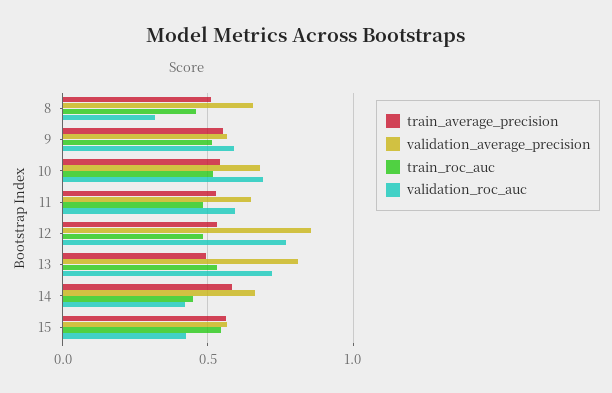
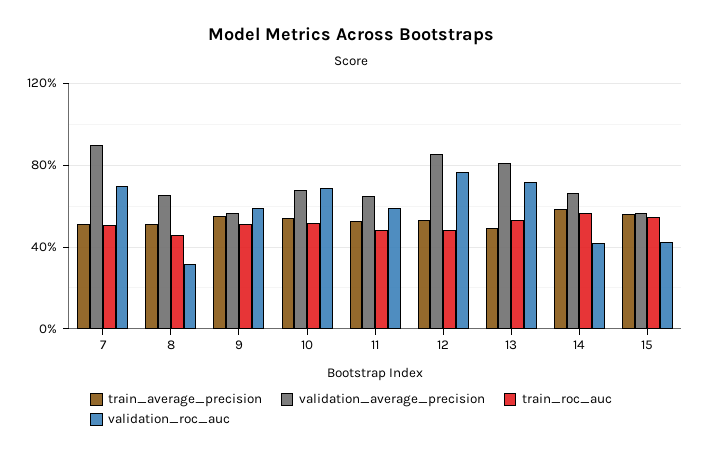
  {
    "train_average_precision": {
      "8": 0.5,
      "9": 0.55,
      "10": 0.55,
      "11": 0.55,
      "12": 0.55,
      "13": 0.5,
      "14": 0.6,
-     "15": 0.55
+     "15": 0.55,
+     "7": 0.5
    },
    "validation_average_precision": {
      "8": 0.65,
      "9": 0.55,
      "10": 0.7,
      "11": 0.65,
      "12": 0.85,
      "13": 0.8,
      "14": 0.65,
-     "15": 0.55
+     "15": 0.55,
+     "7": 0.9
    },
    "train_roc_auc": {
      "8": 0.45,
      "9": 0.5,
      "10": 0.5,
      "11": 0.5,
      "12": 0.5,
      "13": 0.55,
-     "14": 0.45,
+     "14": 0.55,
-     "15": 0.55
+     "15": 0.55,
+     "7": 0.5
    },
    "validation_roc_auc": {
      "8": 0.3,
      "9": 0.6,
      "10": 0.7,
      "11": 0.6,
      "12": 0.75,
      "13": 0.7,
      "14": 0.4,
-     "15": 0.45
+     "15": 0.45,
+     "7": 0.7
    }
  }

